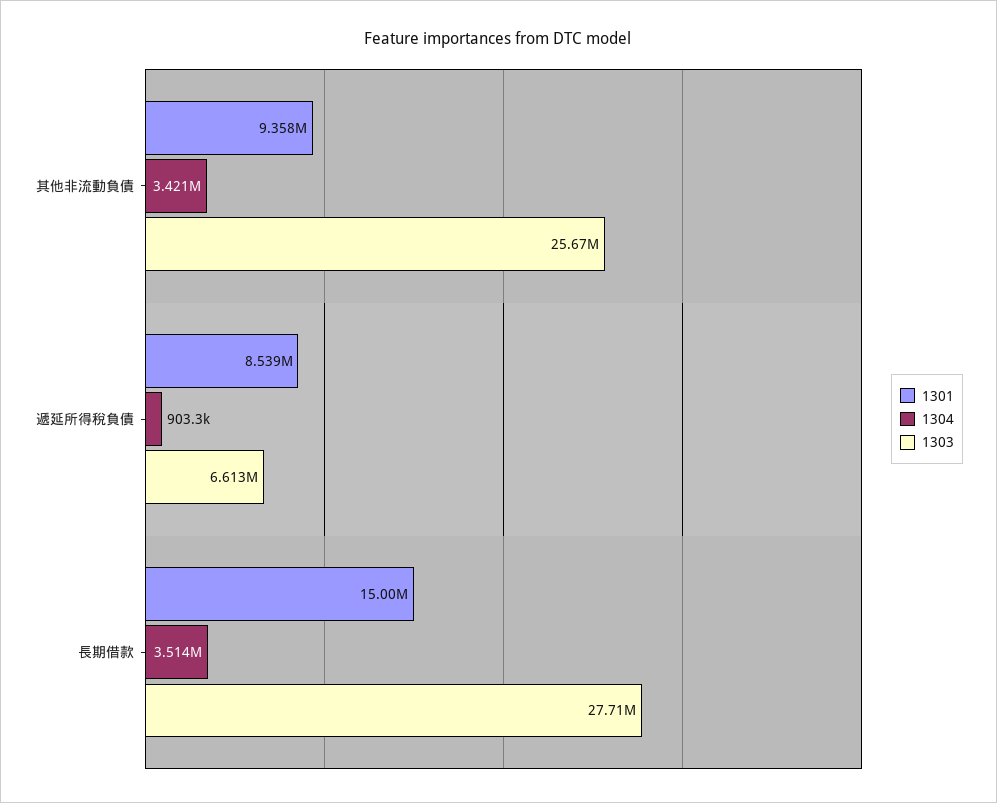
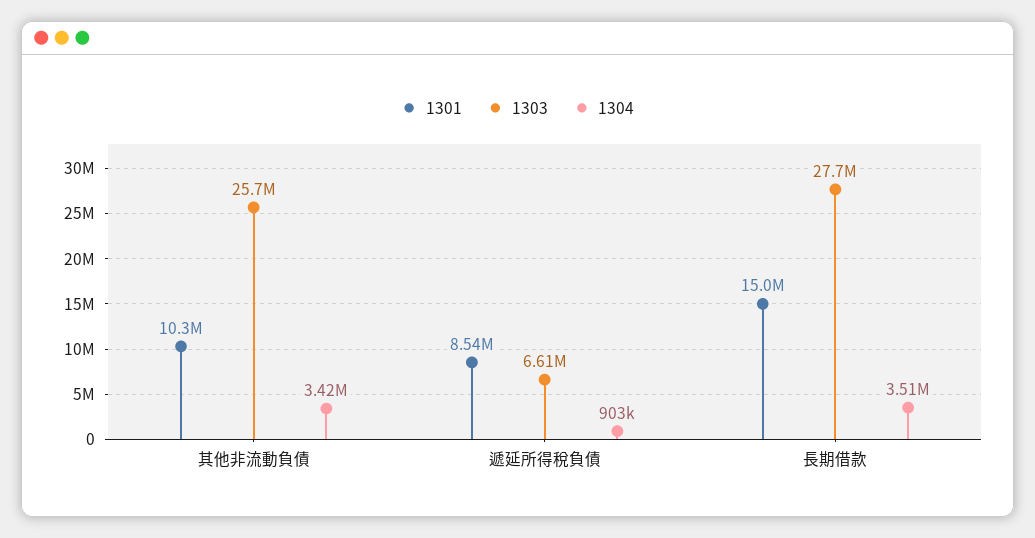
  {
    "1301": {
-     "其他非流動負債": 9358000,
+     "其他非流動負債": 10300000,
      "遞延所得稅負債": 8539000,
      "長期借款": 15000000
    },
    "1304": {
      "其他非流動負債": 3421000,
      "遞延所得稅負債": 903300,
      "長期借款": 3514000
    },
    "1303": {
      "其他非流動負債": 25670000,
      "遞延所得稅負債": 6613000,
      "長期借款": 27710000
    }
  }

